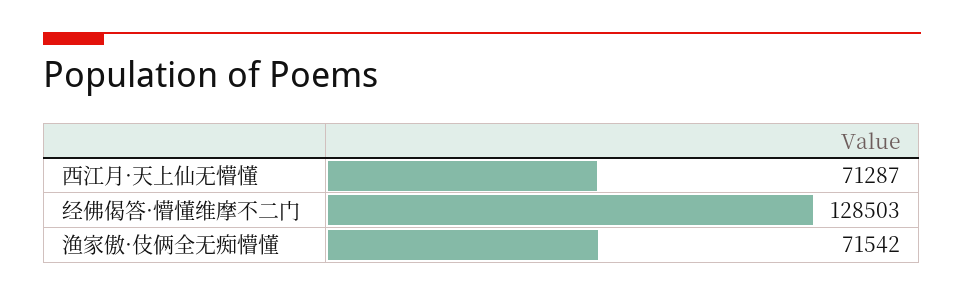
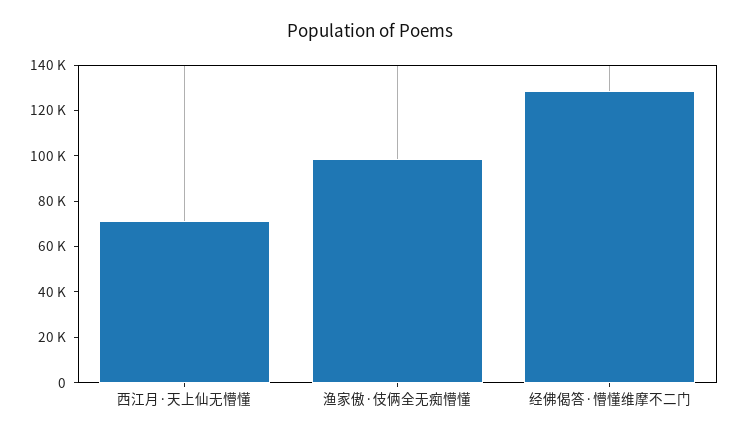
  {
    "西江月·天上仙无懵懂": 71287,
    "经佛偈答·懵懂维摩不二门": 128503,
-   "渔家傲·伎俩全无痴懵懂": 71542
+   "渔家傲·伎俩全无痴懵懂": 100000
  }

